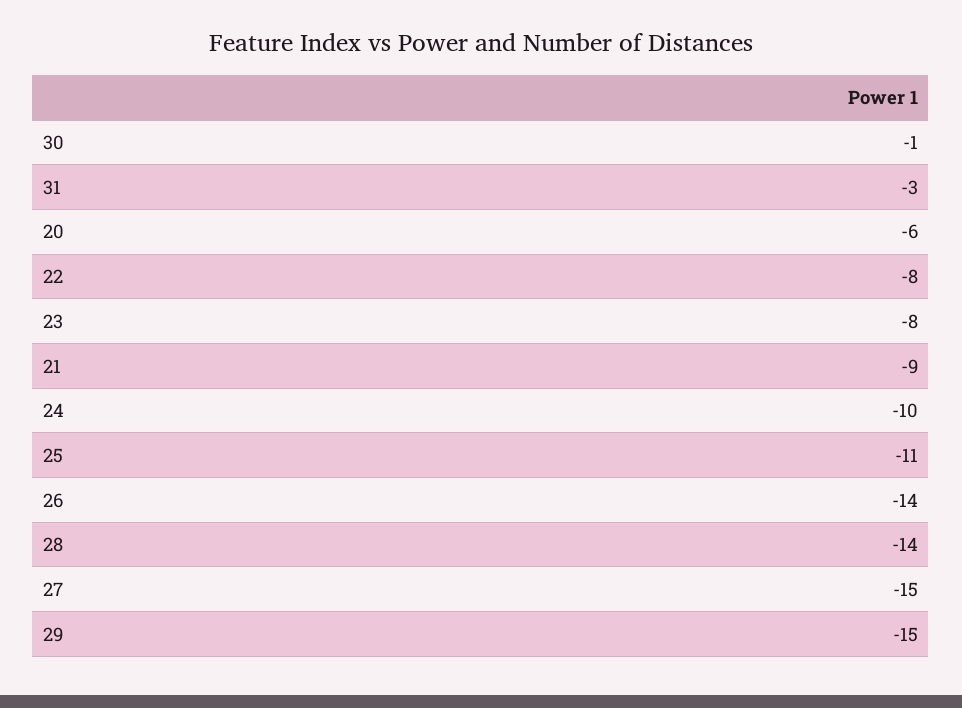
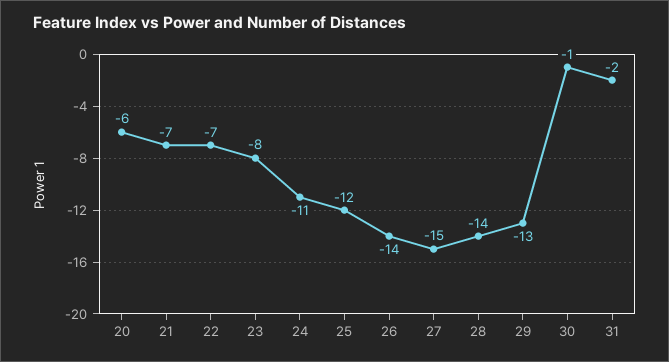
  {
    "30": -1,
-   "31": -3,
+   "31": -2,
    "20": -6,
-   "22": -8,
+   "22": -7,
    "23": -8,
-   "21": -9,
+   "21": -7,
-   "24": -10,
+   "24": -11,
-   "25": -11,
+   "25": -12,
    "26": -14,
    "28": -14,
    "27": -15,
-   "29": -15
+   "29": -13
  }

